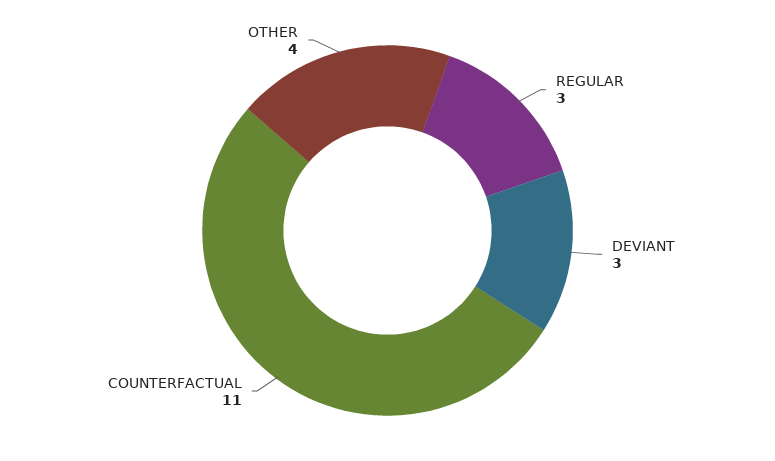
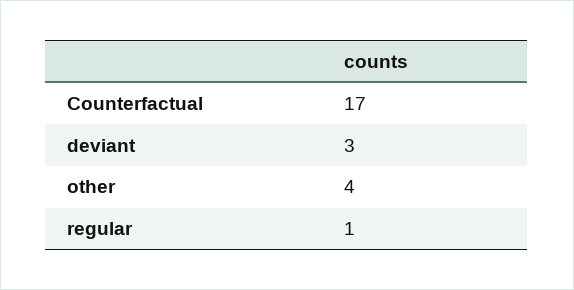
  {
-   "REGULAR": 3,
+   "REGULAR": 1,
    "DEVIANT": 3,
-   "COUNTERFACTUAL": 11,
+   "COUNTERFACTUAL": 17,
    "OTHER": 4
  }

